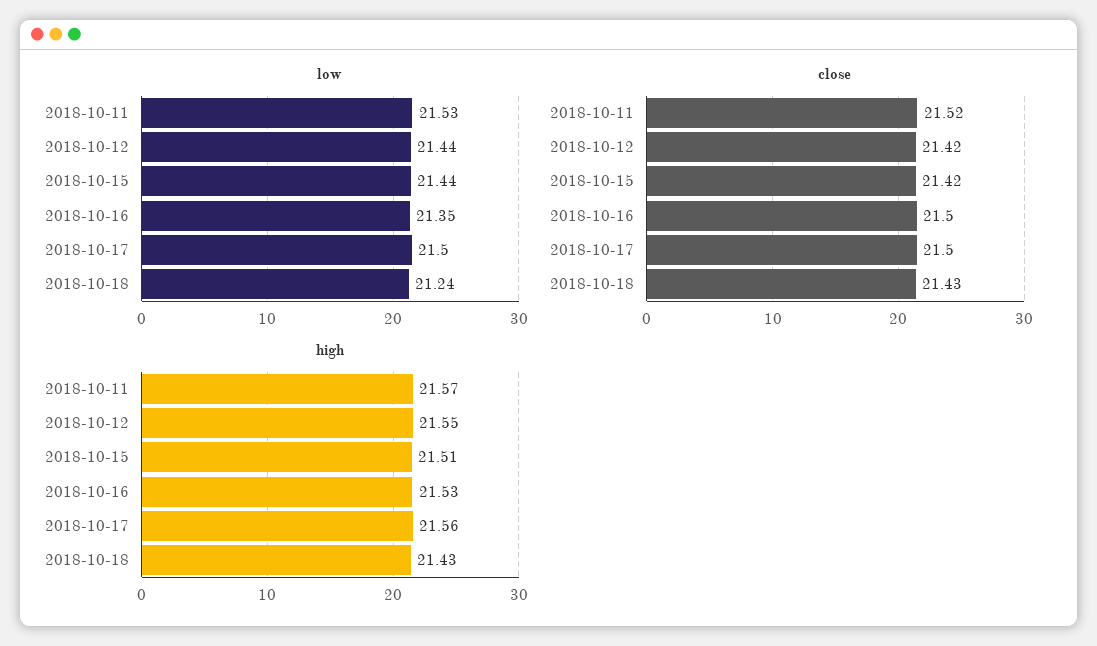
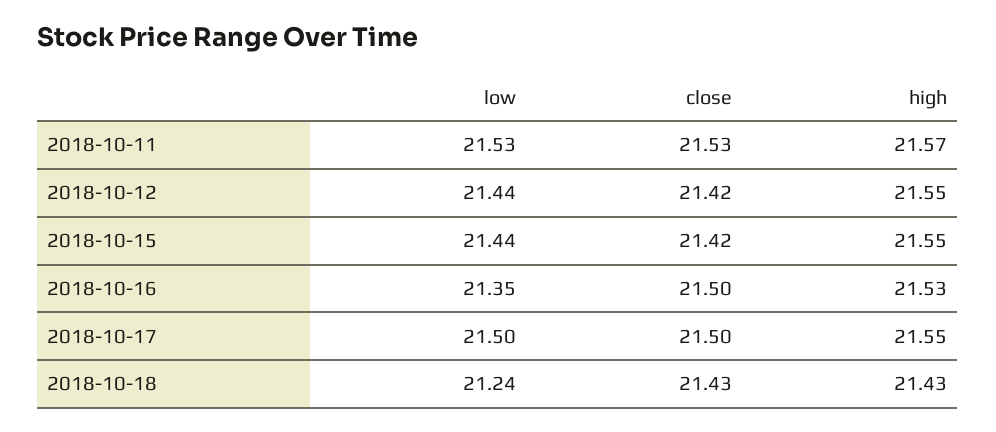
  {
    "low": {
      "2018-10-11": 21.53,
      "2018-10-12": 21.44,
      "2018-10-15": 21.44,
      "2018-10-16": 21.35,
      "2018-10-17": 21.5,
      "2018-10-18": 21.24
    },
    "close": {
-     "2018-10-11": 21.52,
+     "2018-10-11": 21.53,
      "2018-10-12": 21.42,
      "2018-10-15": 21.42,
      "2018-10-16": 21.5,
      "2018-10-17": 21.5,
      "2018-10-18": 21.43
    },
    "high": {
      "2018-10-11": 21.57,
      "2018-10-12": 21.55,
-     "2018-10-15": 21.51,
+     "2018-10-15": 21.55,
      "2018-10-16": 21.53,
-     "2018-10-17": 21.56,
+     "2018-10-17": 21.55,
      "2018-10-18": 21.43
    }
  }

